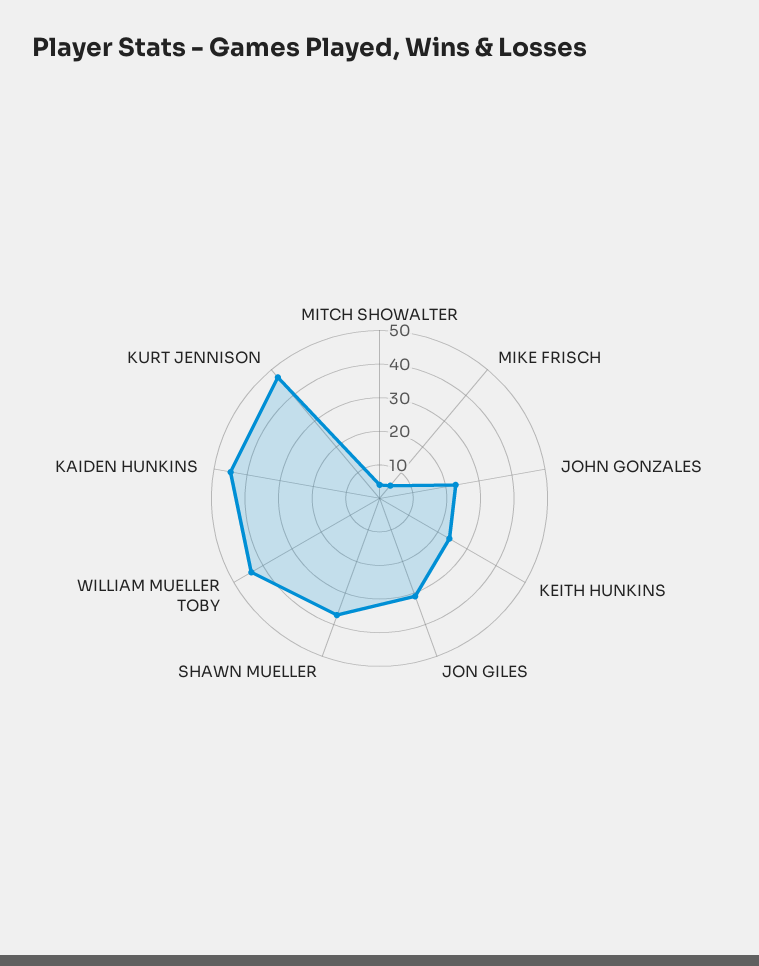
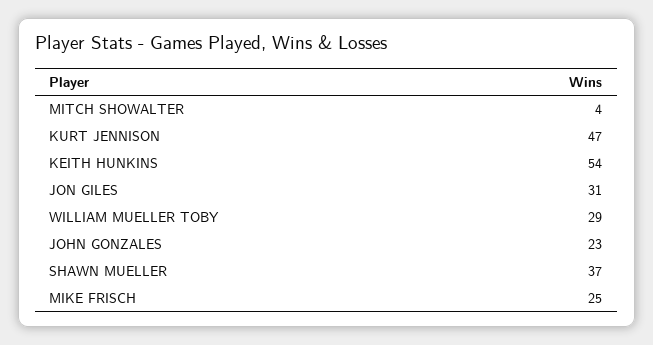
  {
    "MITCH SHOWALTER": 4,
-   "MIKE FRISCH": 5,
+   "MIKE FRISCH": 25,
    "JOHN GONZALES": 23,
-   "KEITH HUNKINS": 25,
+   "KEITH HUNKINS": 54,
    "JON GILES": 31,
    "SHAWN MUELLER": 37,
-   "WILLIAM MUELLER TOBY": 45,
+   "WILLIAM MUELLER TOBY": 29,
-   "KAIDEN HUNKINS": 45,
    "KURT JENNISON": 47
  }

